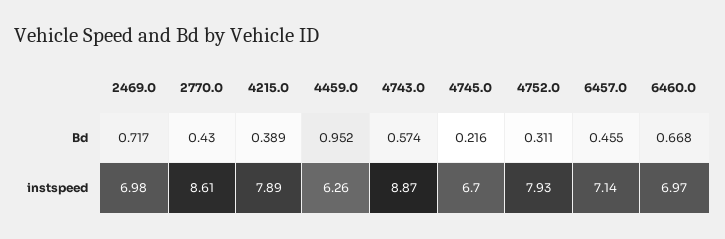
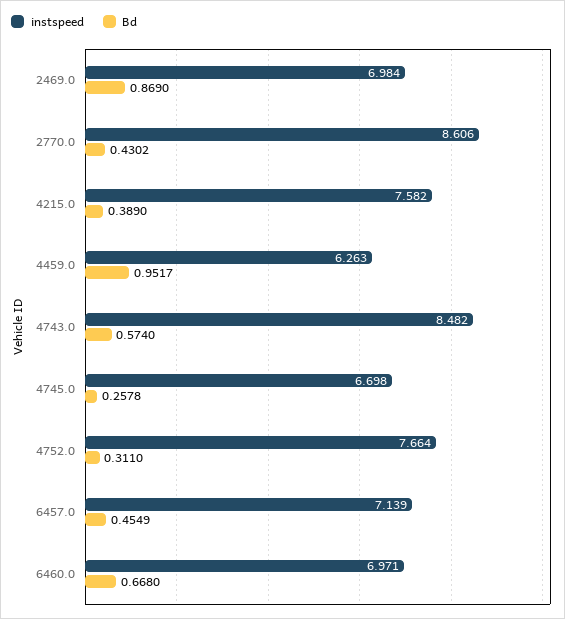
  {
    "Bd": {
-     "2469.0": 0.717,
+     "2469.0": 0.869,
      "2770.0": 0.4302,
      "4215.0": 0.389,
      "4459.0": 0.9517,
      "4743.0": 0.574,
-     "4745.0": 0.216,
+     "4745.0": 0.2578,
      "4752.0": 0.311,
      "6457.0": 0.4549,
      "6460.0": 0.668
    },
    "instspeed": {
      "2469.0": 6.984,
      "2770.0": 8.606,
-     "4215.0": 7.89,
+     "4215.0": 7.582,
      "4459.0": 6.263,
-     "4743.0": 8.87,
+     "4743.0": 8.482,
      "4745.0": 6.698,
-     "4752.0": 7.93,
+     "4752.0": 7.664,
      "6457.0": 7.139,
      "6460.0": 6.971
    }
  }

